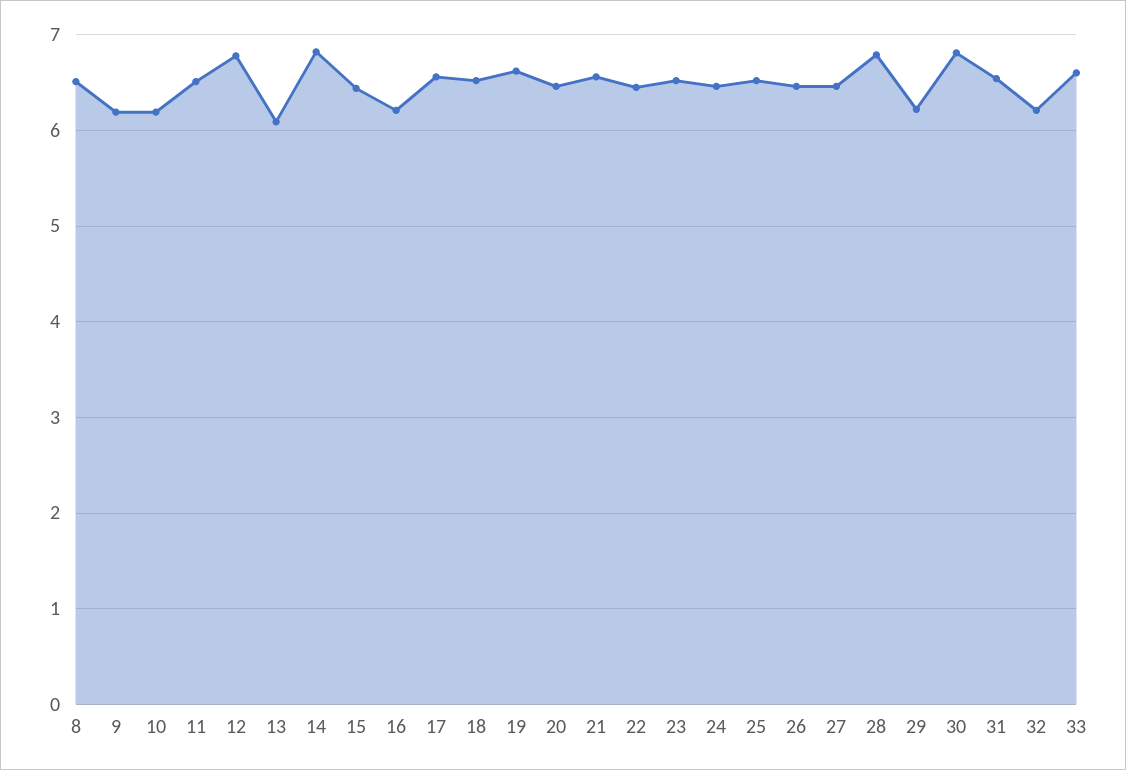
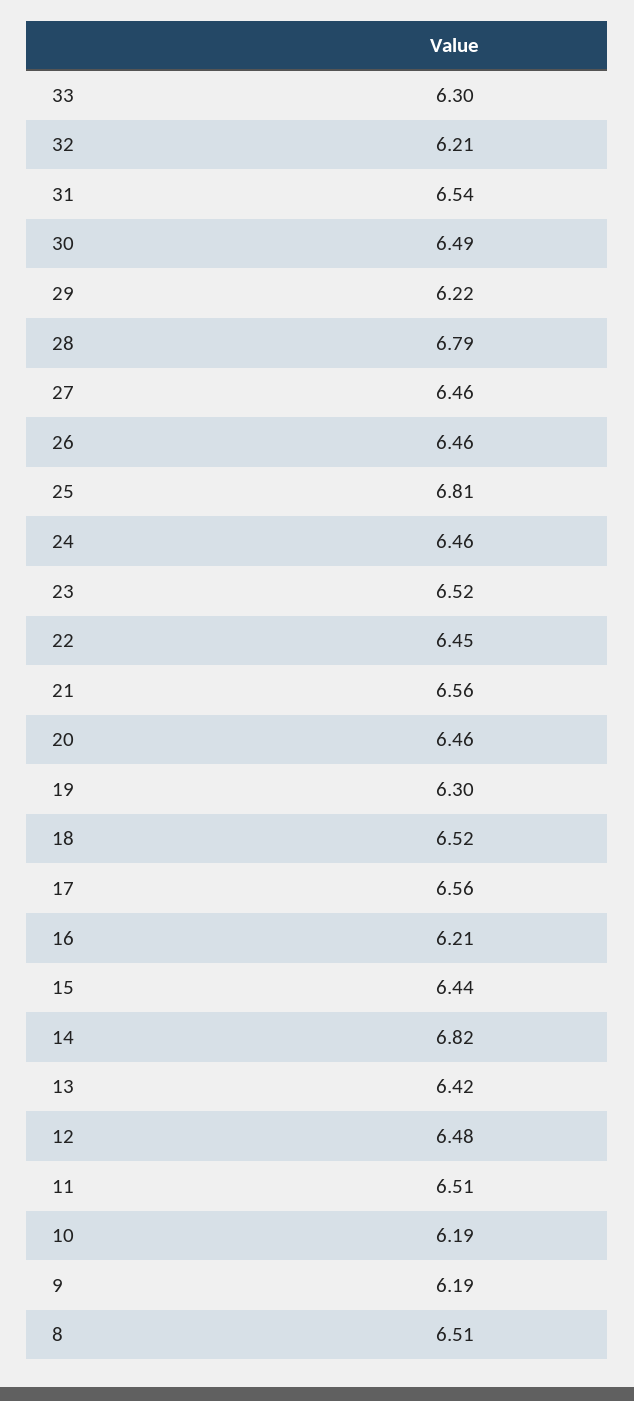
  {
    "8": 6.51,
    "9": 6.19,
    "10": 6.19,
    "11": 6.51,
-   "12": 6.8,
+   "12": 6.48,
-   "13": 6.1,
+   "13": 6.42,
    "14": 6.82,
    "15": 6.44,
    "16": 6.21,
    "17": 6.56,
    "18": 6.52,
-   "19": 6.6,
+   "19": 6.3,
    "20": 6.46,
    "21": 6.56,
    "22": 6.45,
    "23": 6.52,
    "24": 6.46,
-   "25": 6.5,
+   "25": 6.81,
    "26": 6.46,
    "27": 6.46,
    "28": 6.79,
    "29": 6.22,
-   "30": 6.8,
+   "30": 6.49,
    "31": 6.54,
    "32": 6.21,
-   "33": 6.6
+   "33": 6.3
  }

